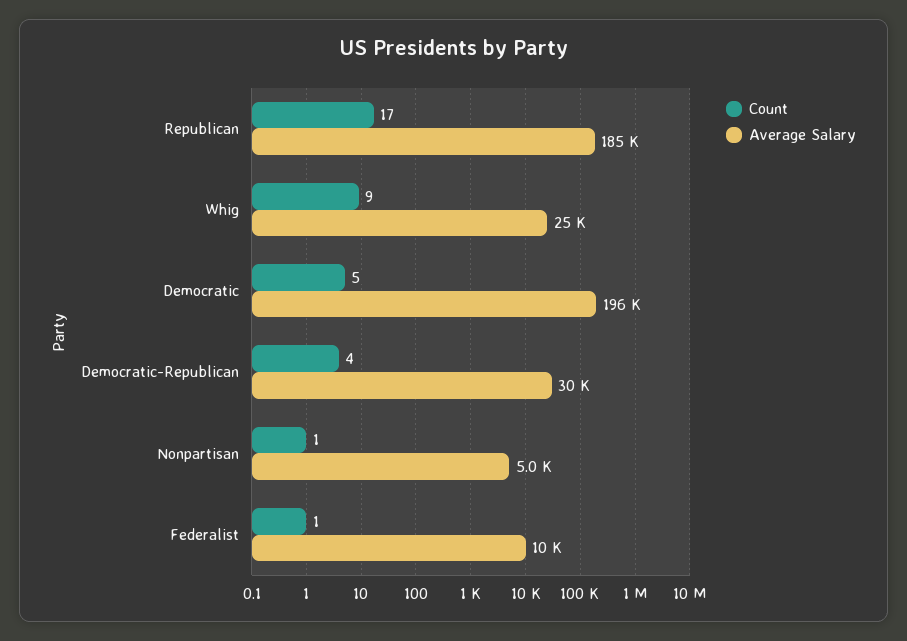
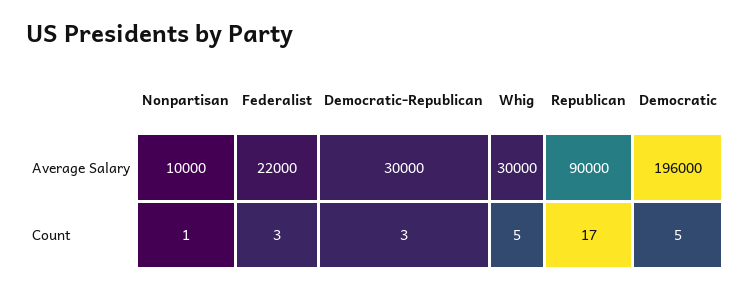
  {
    "Count": {
      "Republican": 17,
-     "Whig": 9,
+     "Whig": 5,
      "Democratic": 5,
-     "Democratic-Republican": 4,
+     "Democratic-Republican": 3,
      "Nonpartisan": 1,
-     "Federalist": 1
+     "Federalist": 3
    },
    "Average Salary": {
-     "Republican": 185000,
+     "Republican": 90000,
-     "Whig": 25000,
+     "Whig": 30000,
      "Democratic": 196000,
      "Democratic-Republican": 30000,
-     "Nonpartisan": 5000,
+     "Nonpartisan": 10000,
-     "Federalist": 10000
+     "Federalist": 22000
    }
  }

